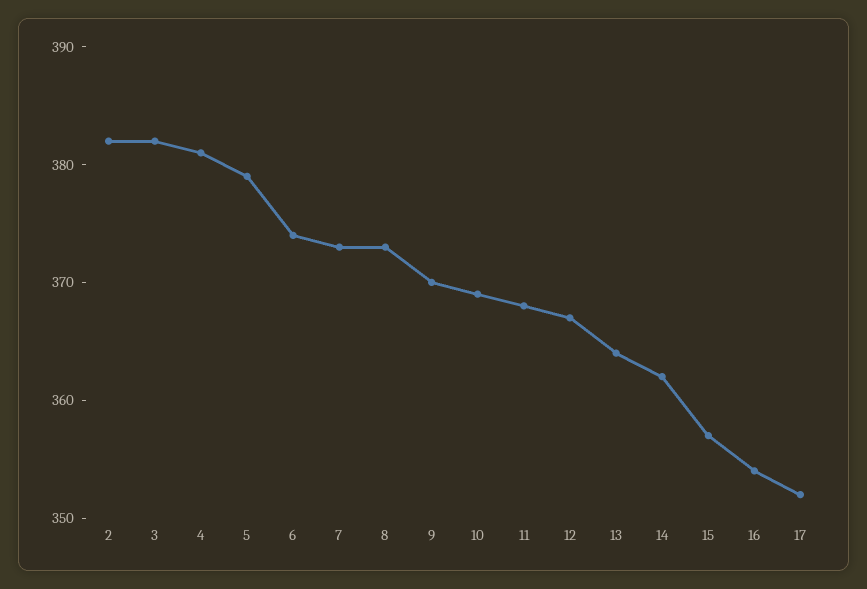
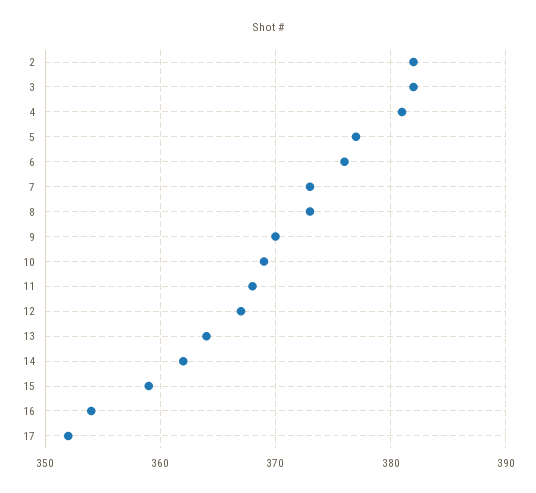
  {
    "2": 382,
    "3": 382,
    "4": 381,
-   "5": 379,
+   "5": 377,
-   "6": 374,
+   "6": 376,
    "7": 373,
    "8": 373,
    "9": 370,
    "10": 369,
    "11": 368,
    "12": 367,
    "13": 364,
    "14": 362,
-   "15": 357,
+   "15": 359,
    "16": 354,
    "17": 352
  }

